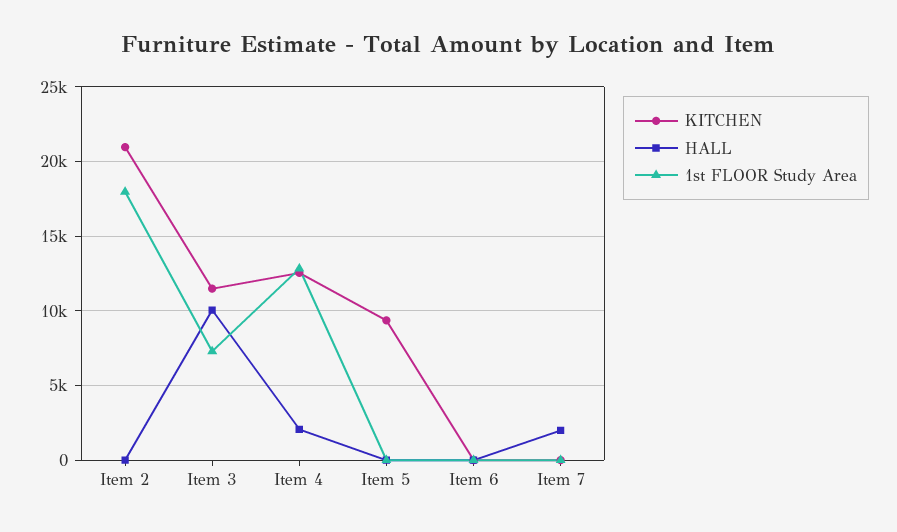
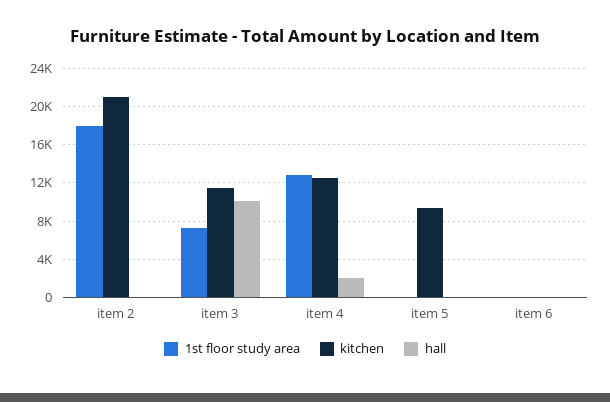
  {
    "KITCHEN": {
      "Item 2": 21000,
      "Item 3": 11500,
      "Item 4": 12500,
      "Item 5": 9500,
-     "Item 6": 0,
+     "Item 6": 0
-     "Item 7": 0
    },
    "HALL": {
      "Item 2": 0,
      "Item 3": 10000,
      "Item 4": 2000,
      "Item 5": 0,
-     "Item 6": 0,
+     "Item 6": 0
-     "Item 7": 2000
    },
    "1st FLOOR Study Area": {
      "Item 2": 18000,
      "Item 3": 7500,
      "Item 4": 13000,
      "Item 5": 0,
-     "Item 6": 0,
+     "Item 6": 0
-     "Item 7": 0
    }
  }

